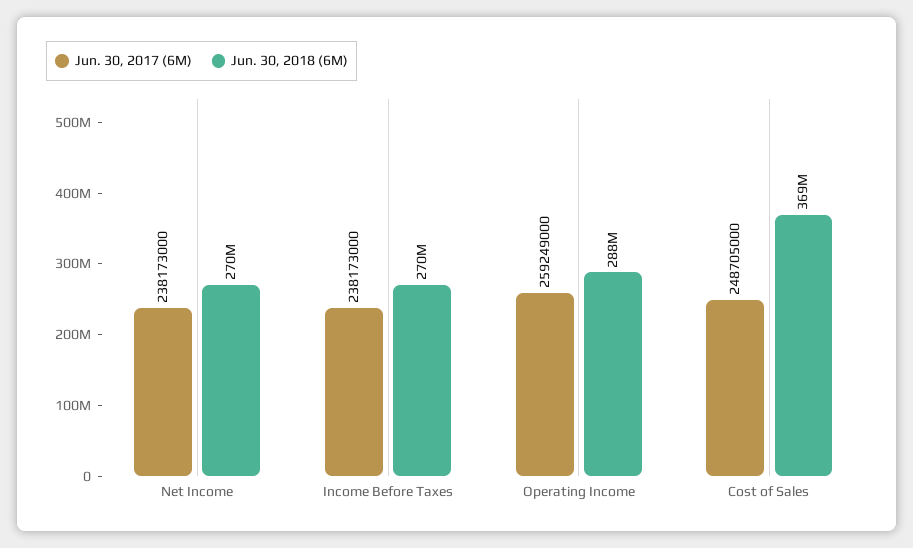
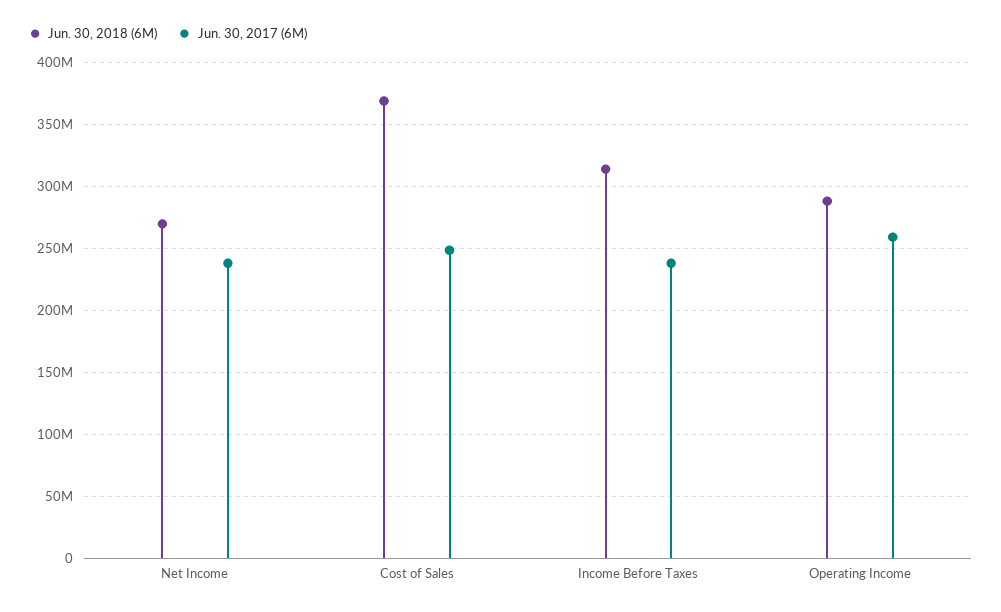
  {
    "Jun. 30, 2017 (6M)": {
      "Net Income": 238173000,
      "Income Before Taxes": 238173000,
      "Operating Income": 259249000,
      "Cost of Sales": 248705000
    },
    "Jun. 30, 2018 (6M)": {
      "Net Income": 270000000,
-     "Income Before Taxes": 270000000,
+     "Income Before Taxes": 315000000,
      "Operating Income": 288000000,
      "Cost of Sales": 369000000
    }
  }

